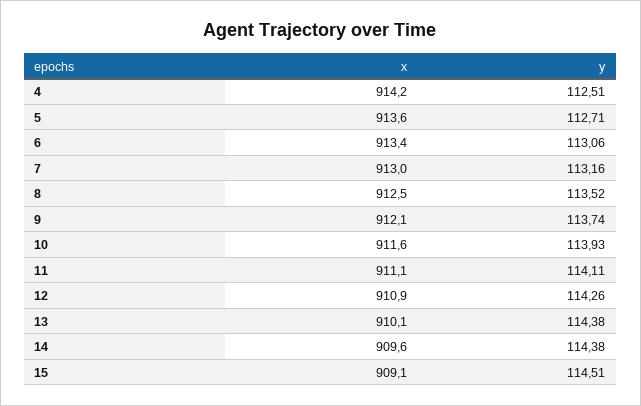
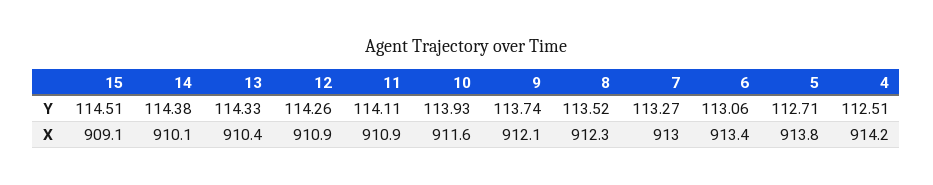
  {
    "x": {
      "4": 914.2,
-     "5": 913.6,
+     "5": 913.8,
      "6": 913.4,
      "7": 913,
-     "8": 912.5,
+     "8": 912.3,
      "9": 912.1,
      "10": 911.6,
-     "11": 911.1,
+     "11": 910.9,
      "12": 910.9,
-     "13": 910.1,
+     "13": 910.4,
-     "14": 909.6,
+     "14": 910.1,
      "15": 909.1
    },
    "y": {
      "4": 112.51,
      "5": 112.71,
      "6": 113.06,
-     "7": 113.16,
+     "7": 113.27,
      "8": 113.52,
      "9": 113.74,
      "10": 113.93,
      "11": 114.11,
      "12": 114.26,
-     "13": 114.38,
+     "13": 114.33,
      "14": 114.38,
      "15": 114.51
    }
  }

